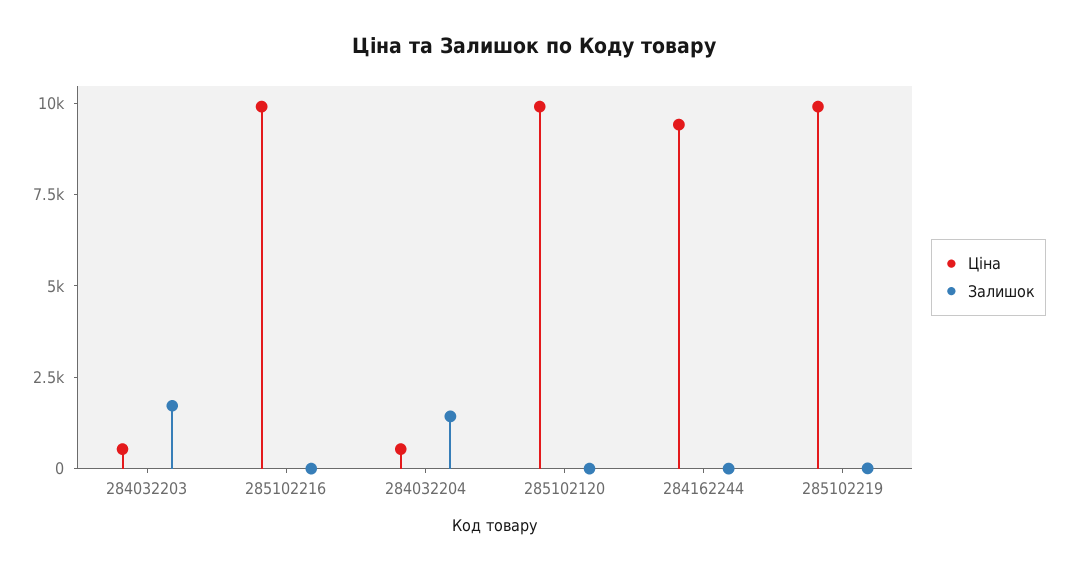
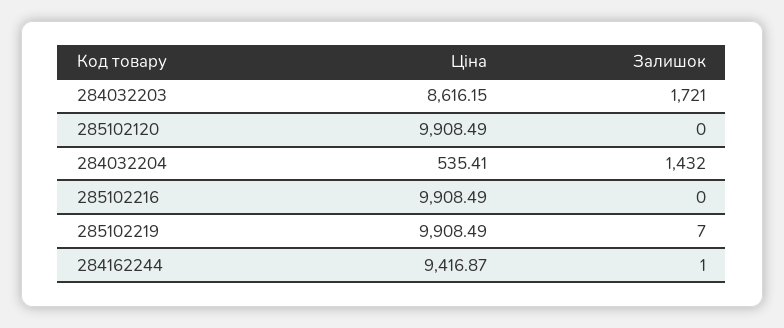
  {
    "Ціна": {
-     "284032203": 500,
+     "284032203": 8616.15,
      "285102216": 9908.49,
      "284032204": 535.41,
      "285102120": 9908.49,
      "284162244": 9416.87,
      "285102219": 9908.49
    },
    "Залишок": {
      "284032203": 1721,
      "285102216": 0,
      "284032204": 1432,
      "285102120": 0,
      "284162244": 1,
      "285102219": 7
    }
  }

